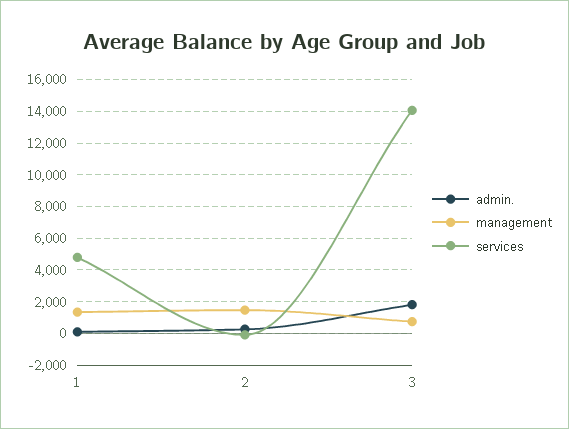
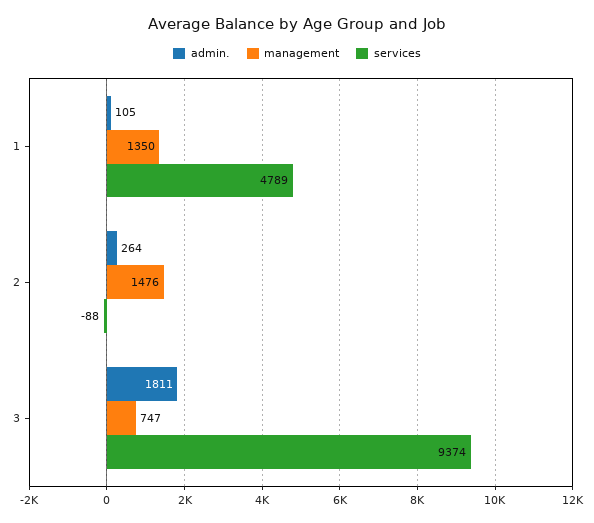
  {
    "admin.": {
      "1": 105,
      "2": 264,
      "3": 1811
    },
    "management": {
      "1": 1350,
      "2": 1476,
      "3": 747
    },
    "services": {
      "1": 4789,
      "2": -88,
-     "3": 14000
+     "3": 9374
    }
  }

